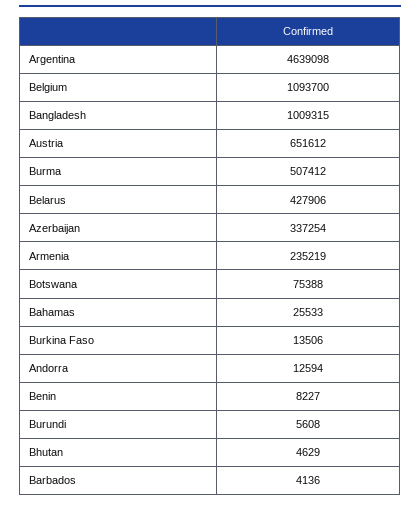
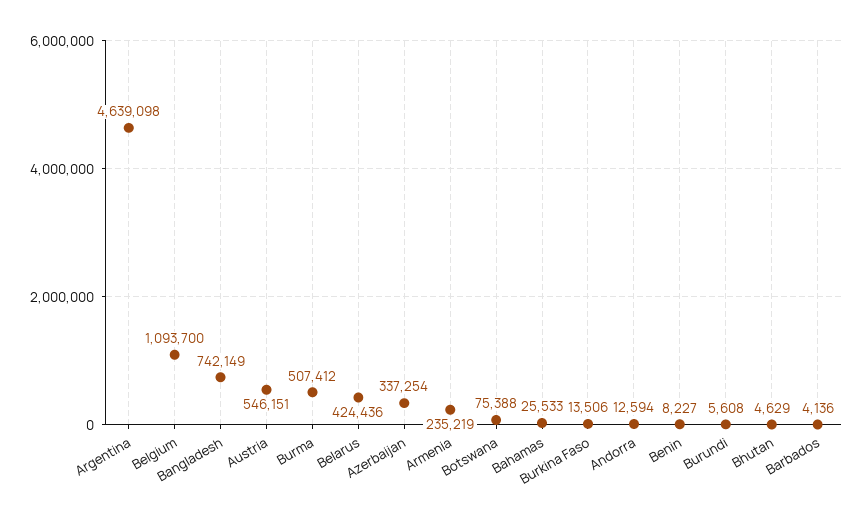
  {
    "Argentina": 4639098,
    "Belgium": 1093700,
-   "Bangladesh": 1009315,
+   "Bangladesh": 742149,
-   "Austria": 651612,
+   "Austria": 546151,
    "Burma": 507412,
-   "Belarus": 427906,
+   "Belarus": 424436,
    "Azerbaijan": 337254,
    "Armenia": 235219,
    "Botswana": 75388,
    "Bahamas": 25533,
    "Burkina Faso": 13506,
    "Andorra": 12594,
    "Benin": 8227,
    "Burundi": 5608,
    "Bhutan": 4629,
    "Barbados": 4136
  }

